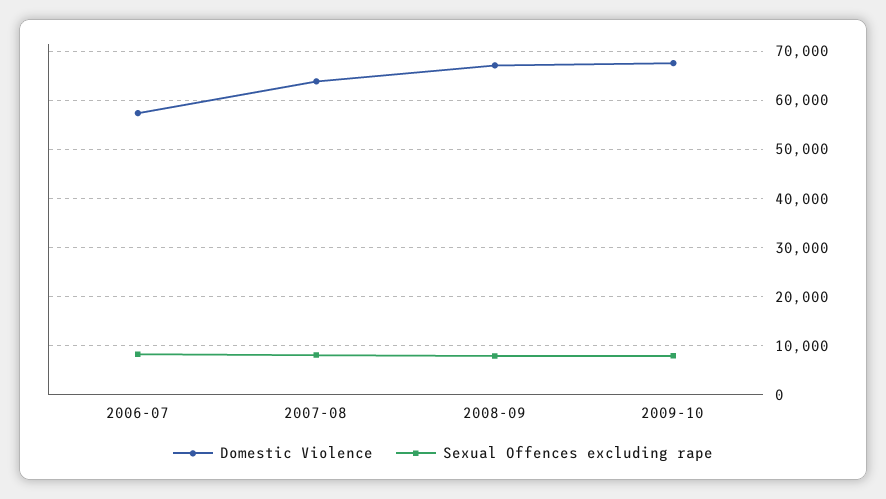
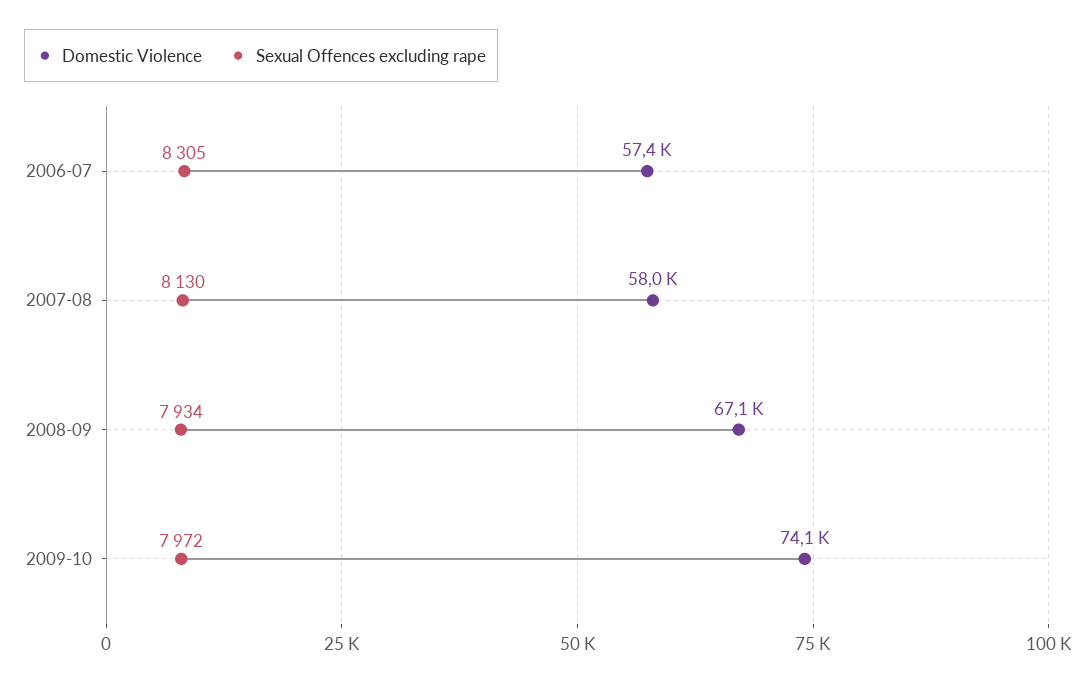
  {
    "Domestic Violence": {
      "2006-07": 57400,
-     "2007-08": 64000,
+     "2007-08": 58000,
      "2008-09": 67100,
-     "2009-10": 68000
+     "2009-10": 74100
    },
    "Sexual Offences excluding rape": {
      "2006-07": 8305,
      "2007-08": 8130,
      "2008-09": 7934,
      "2009-10": 7972
    }
  }

